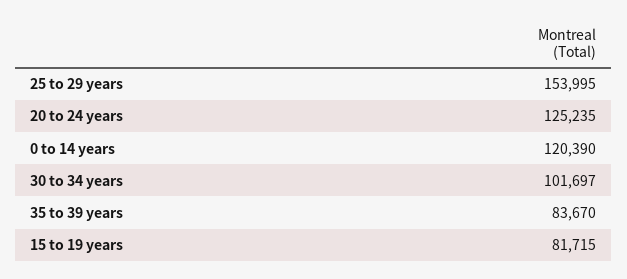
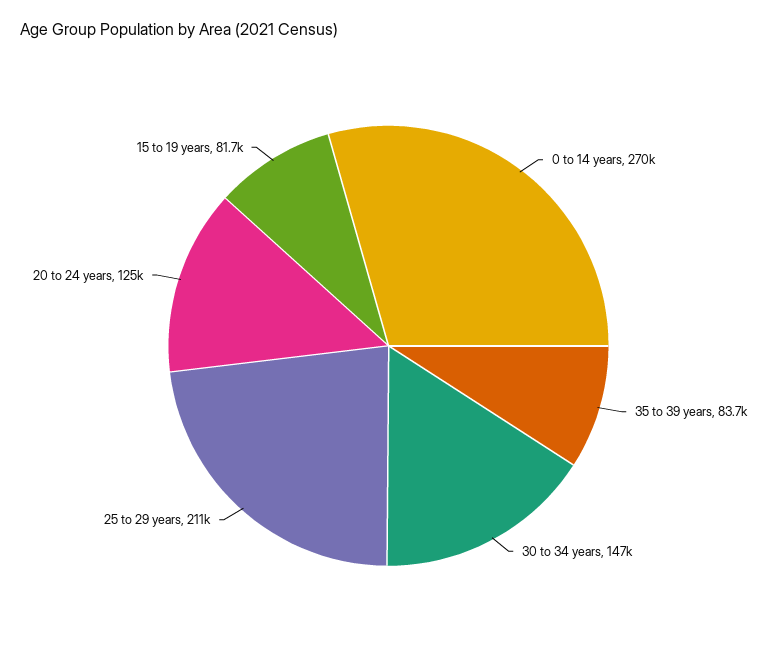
  {
-   "25 to 29 years": 153995,
+   "25 to 29 years": 211000,
    "20 to 24 years": 125235,
-   "0 to 14 years": 120390,
+   "0 to 14 years": 270000,
-   "30 to 34 years": 101697,
+   "30 to 34 years": 147000,
    "35 to 39 years": 83670,
    "15 to 19 years": 81715
  }

